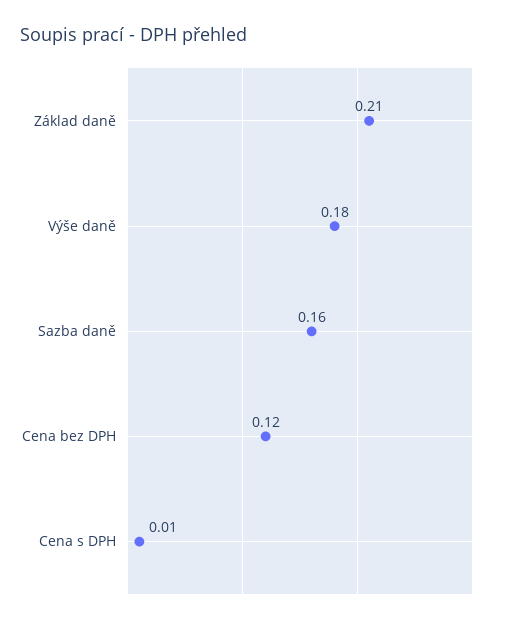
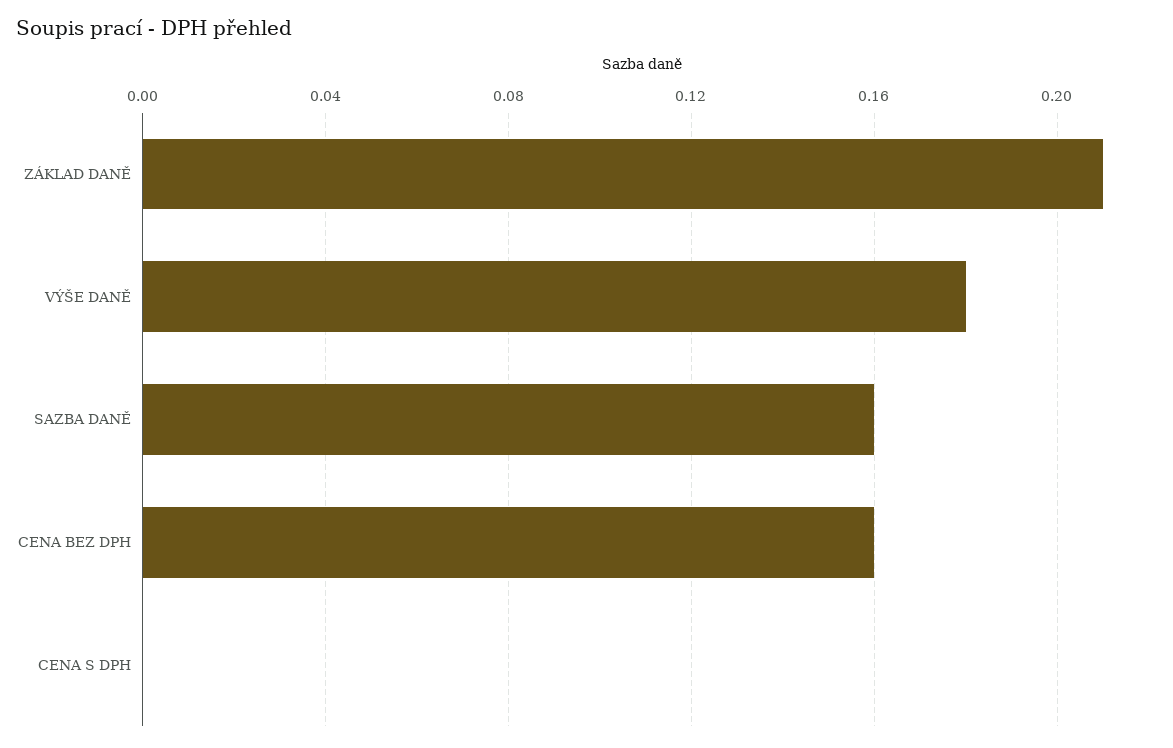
  {
    "Základ daně": 0.21,
    "Výše daně": 0.18,
    "Sazba daně": 0.16,
-   "Cena bez DPH": 0.12,
+   "Cena bez DPH": 0.16,
-   "Cena s DPH": 0.01
+   "Cena s DPH": 0
  }

